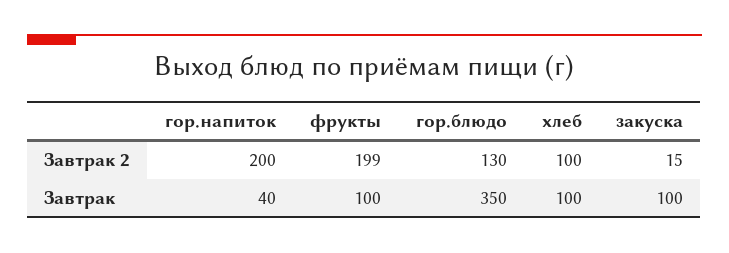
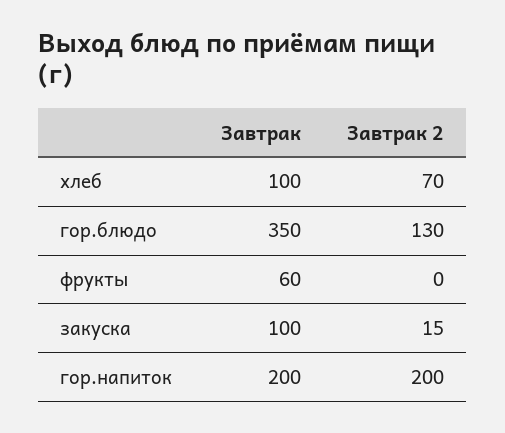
  {
    "гор.напиток": {
      "Завтрак 2": 200,
-     "Завтрак": 40
+     "Завтрак": 200
    },
    "фрукты": {
-     "Завтрак 2": 199,
+     "Завтрак 2": 0,
-     "Завтрак": 100
+     "Завтрак": 60
    },
    "гор.блюдо": {
      "Завтрак 2": 130,
      "Завтрак": 350
    },
    "хлеб": {
-     "Завтрак 2": 100,
+     "Завтрак 2": 70,
      "Завтрак": 100
    },
    "закуска": {
      "Завтрак 2": 15,
      "Завтрак": 100
    }
  }

